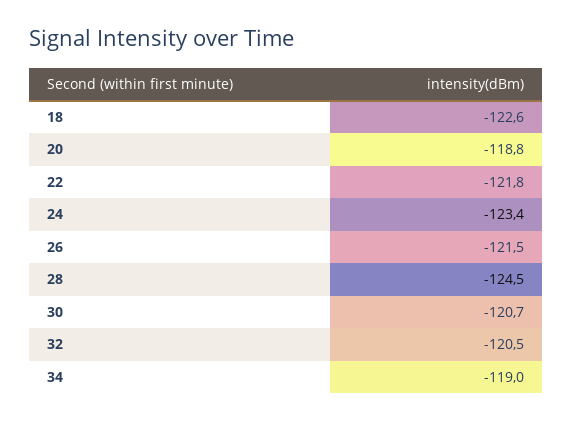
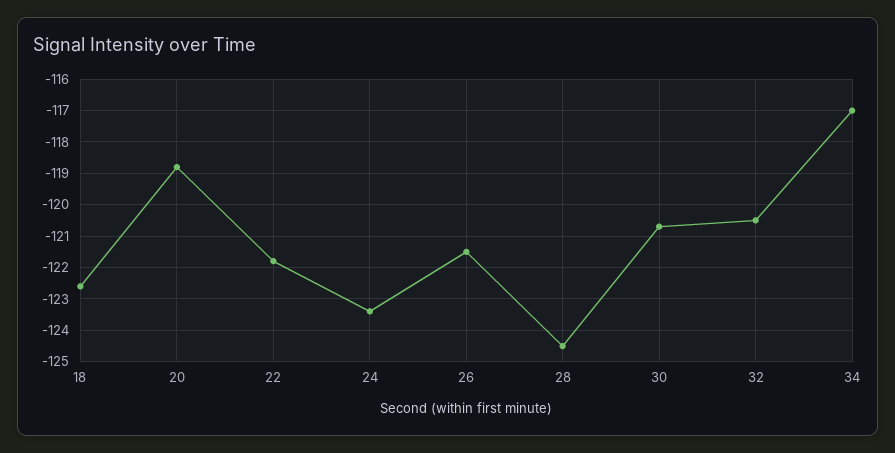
  {
    "18": -122.6,
    "20": -118.8,
    "22": -121.8,
    "24": -123.4,
    "26": -121.5,
    "28": -124.5,
    "30": -120.7,
    "32": -120.5,
-   "34": -119
+   "34": -117
  }

